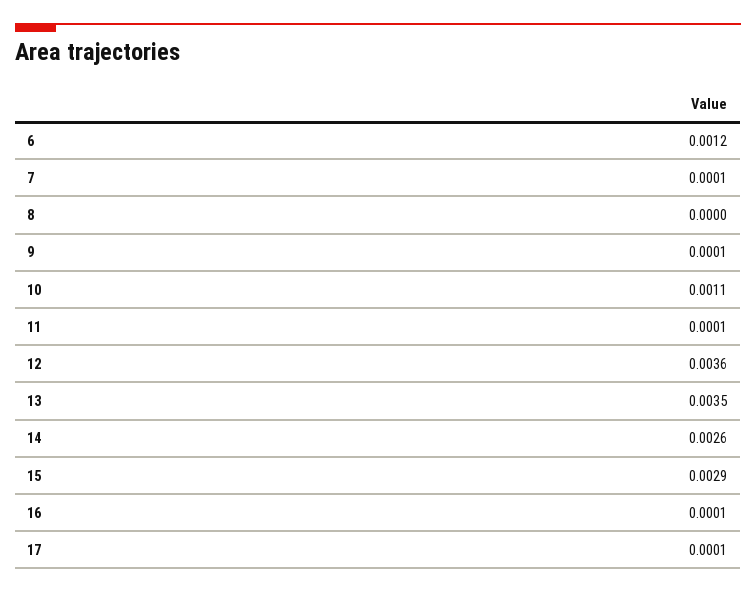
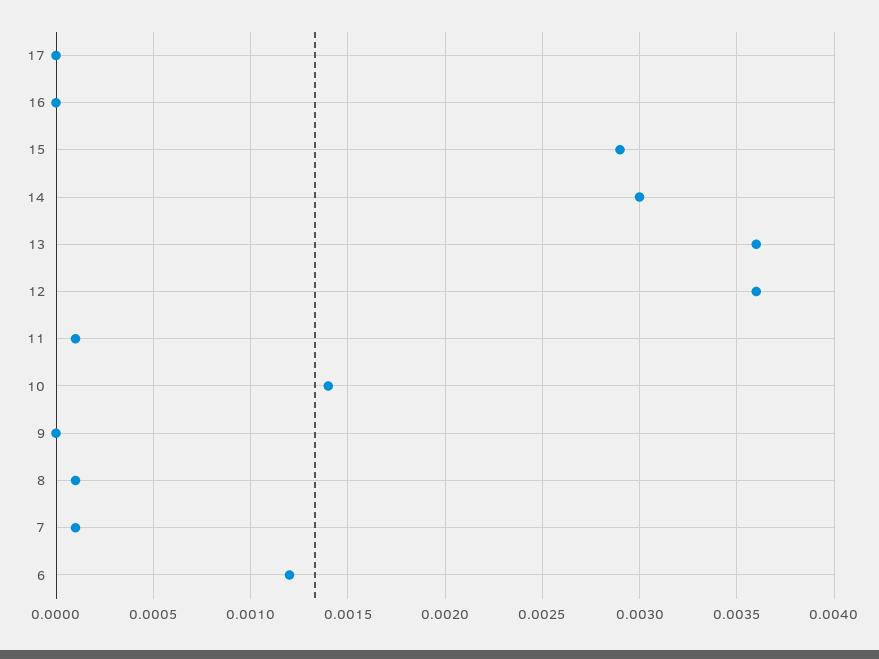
  {
    "6": 0.0012,
    "7": 0.0001,
-   "8": 0,
+   "8": 0.0001,
-   "9": 0.0001,
+   "9": 0,
-   "10": 0.0011,
+   "10": 0.0014,
    "11": 0.0001,
    "12": 0.0036,
-   "13": 0.0035,
+   "13": 0.0036,
-   "14": 0.0026,
+   "14": 0.003,
    "15": 0.0029,
-   "16": 0.0001,
+   "16": 0,
-   "17": 0.0001
+   "17": 0
  }

